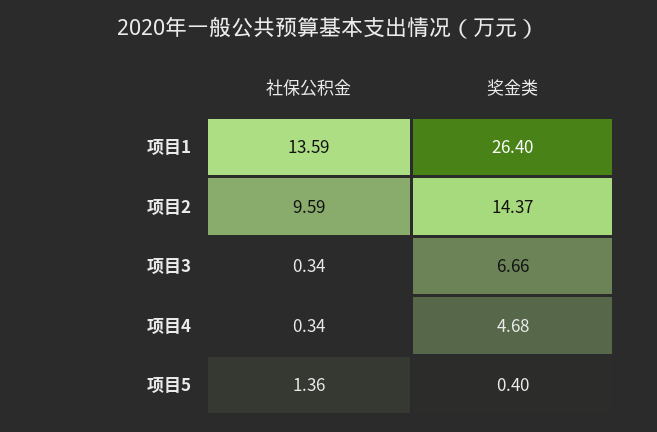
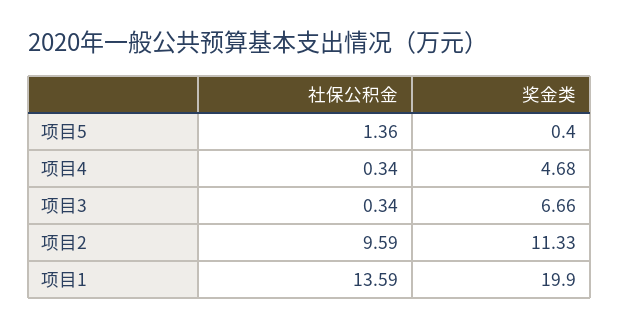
  {
    "社保公积金": {
      "项目1": 13.59,
      "项目2": 9.59,
      "项目3": 0.34,
      "项目4": 0.34,
      "项目5": 1.36
    },
    "奖金类": {
-     "项目1": 26.4,
+     "项目1": 19.9,
-     "项目2": 14.37,
+     "项目2": 11.33,
      "项目3": 6.66,
      "项目4": 4.68,
      "项目5": 0.4
    }
  }

